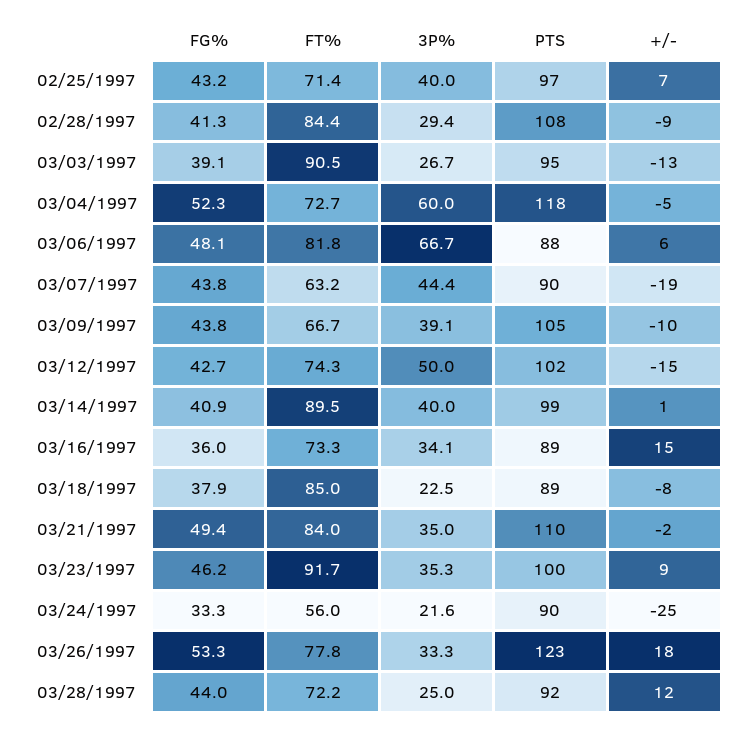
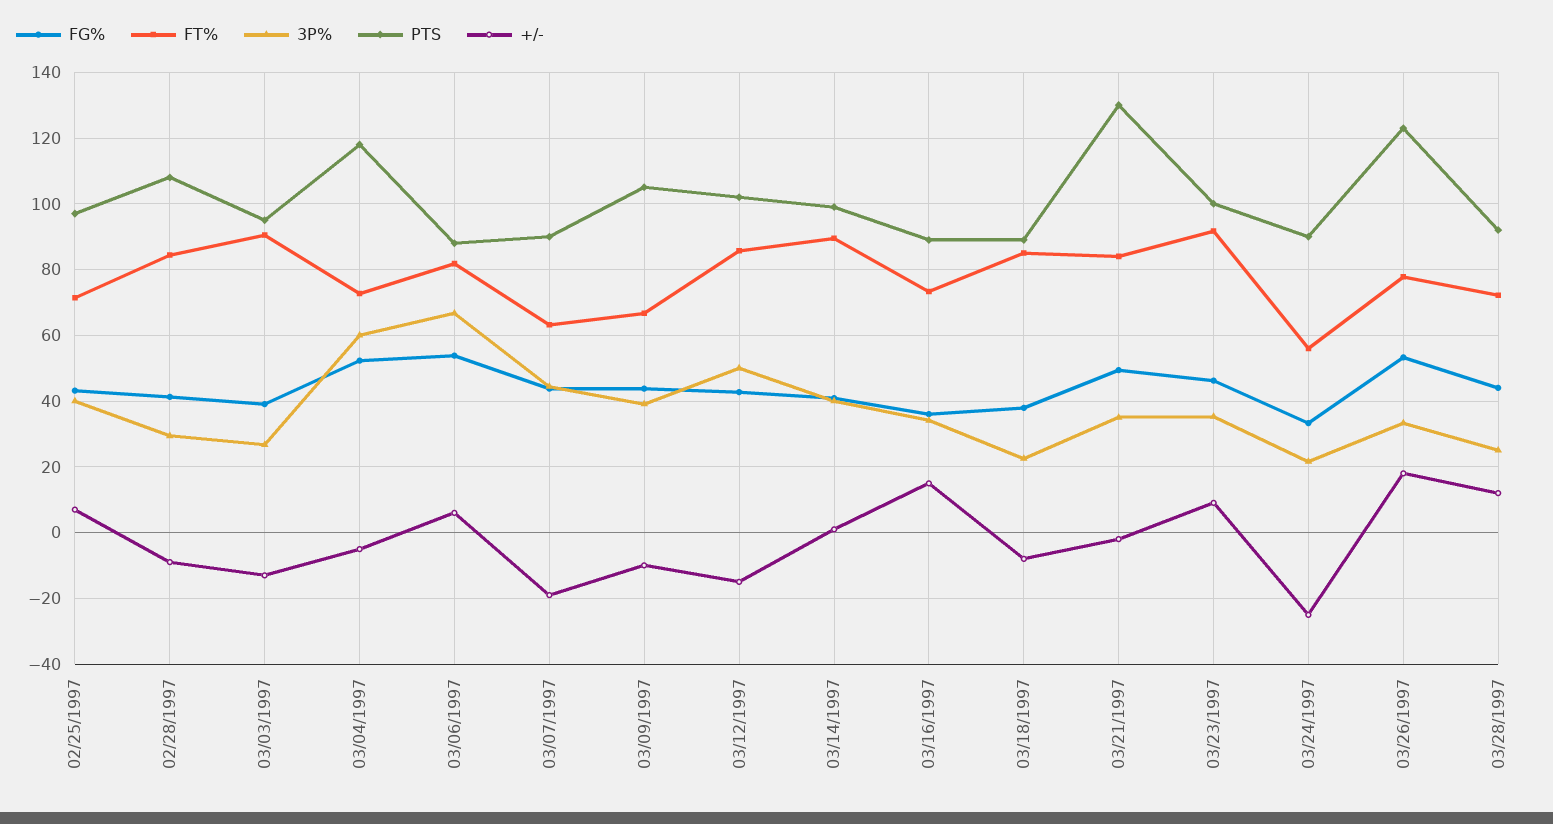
  {
    "FG%": {
      "02/25/1997": 43.2,
      "02/28/1997": 41.3,
      "03/03/1997": 39.1,
      "03/04/1997": 52.3,
-     "03/06/1997": 48.1,
+     "03/06/1997": 54,
      "03/07/1997": 43.8,
      "03/09/1997": 43.8,
      "03/12/1997": 42.7,
      "03/14/1997": 40.9,
      "03/16/1997": 36,
      "03/18/1997": 37.9,
      "03/21/1997": 49.4,
      "03/23/1997": 46.2,
      "03/24/1997": 33.3,
      "03/26/1997": 53.3,
      "03/28/1997": 44
    },
    "FT%": {
      "02/25/1997": 71.4,
      "02/28/1997": 84.4,
      "03/03/1997": 90.5,
      "03/04/1997": 72.7,
      "03/06/1997": 81.8,
      "03/07/1997": 63.2,
      "03/09/1997": 66.7,
-     "03/12/1997": 74.3,
+     "03/12/1997": 86,
      "03/14/1997": 89.5,
      "03/16/1997": 73.3,
      "03/18/1997": 85,
      "03/21/1997": 84,
      "03/23/1997": 91.7,
      "03/24/1997": 56,
      "03/26/1997": 77.8,
      "03/28/1997": 72.2
    },
    "3P%": {
      "02/25/1997": 40,
      "02/28/1997": 29.4,
      "03/03/1997": 26.7,
      "03/04/1997": 60,
      "03/06/1997": 66.7,
      "03/07/1997": 44.4,
      "03/09/1997": 39.1,
      "03/12/1997": 50,
      "03/14/1997": 40,
      "03/16/1997": 34.1,
      "03/18/1997": 22.5,
      "03/21/1997": 35,
      "03/23/1997": 35.3,
      "03/24/1997": 21.6,
      "03/26/1997": 33.3,
      "03/28/1997": 25
    },
    "PTS": {
      "02/25/1997": 97,
      "02/28/1997": 108,
      "03/03/1997": 95,
      "03/04/1997": 118,
      "03/06/1997": 88,
      "03/07/1997": 90,
      "03/09/1997": 105,
      "03/12/1997": 102,
      "03/14/1997": 99,
      "03/16/1997": 89,
      "03/18/1997": 89,
-     "03/21/1997": 110,
+     "03/21/1997": 130,
      "03/23/1997": 100,
      "03/24/1997": 90,
      "03/26/1997": 123,
      "03/28/1997": 92
    },
    "+/-": {
      "02/25/1997": 7,
      "02/28/1997": -9,
      "03/03/1997": -13,
      "03/04/1997": -5,
      "03/06/1997": 6,
      "03/07/1997": -19,
      "03/09/1997": -10,
      "03/12/1997": -15,
      "03/14/1997": 1,
      "03/16/1997": 15,
      "03/18/1997": -8,
      "03/21/1997": -2,
      "03/23/1997": 9,
      "03/24/1997": -25,
      "03/26/1997": 18,
      "03/28/1997": 12
    }
  }

